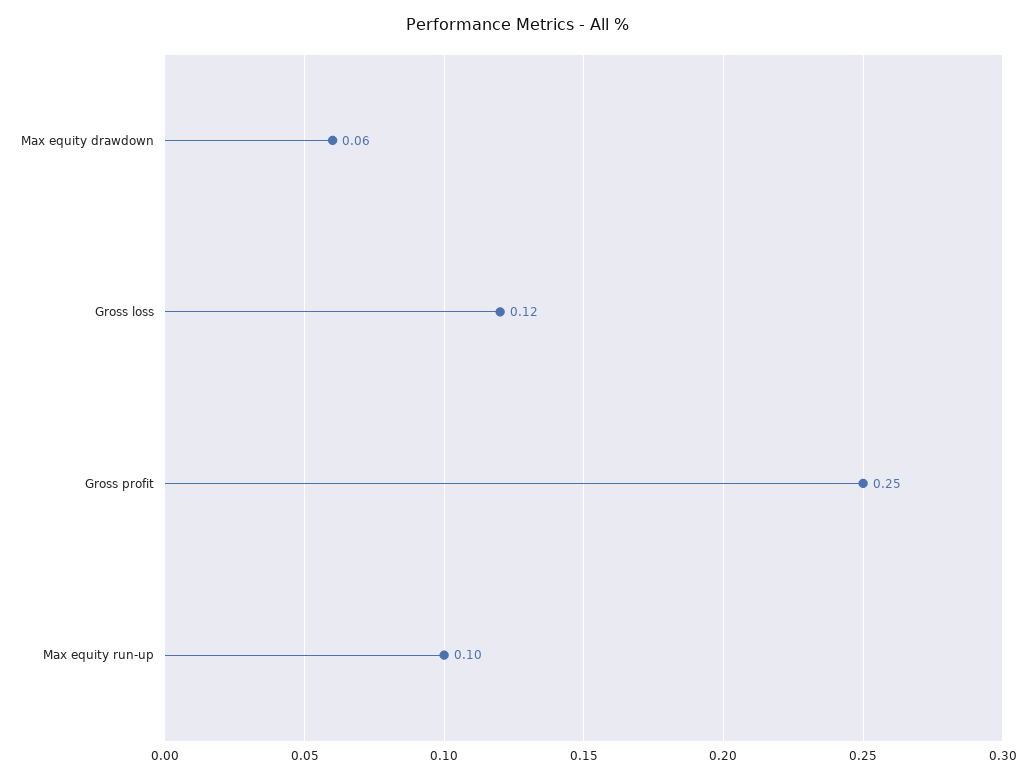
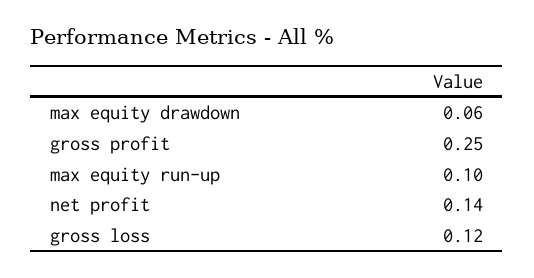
  {
    "Max equity drawdown": 0.06,
    "Gross loss": 0.12,
    "Gross profit": 0.25,
-   "Max equity run-up": 0.1
+   "Max equity run-up": 0.1,
+   "net profit": 0.14
  }

